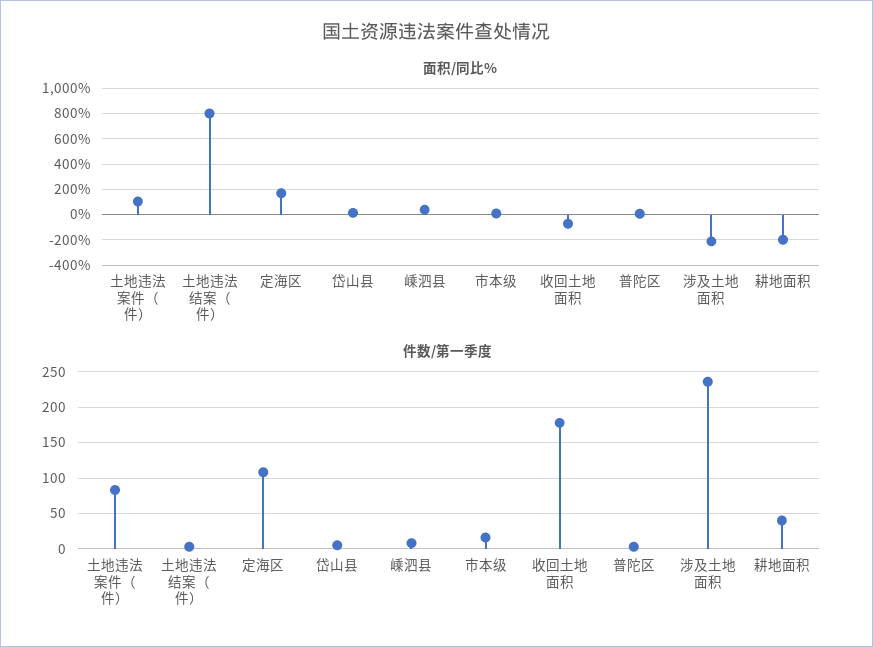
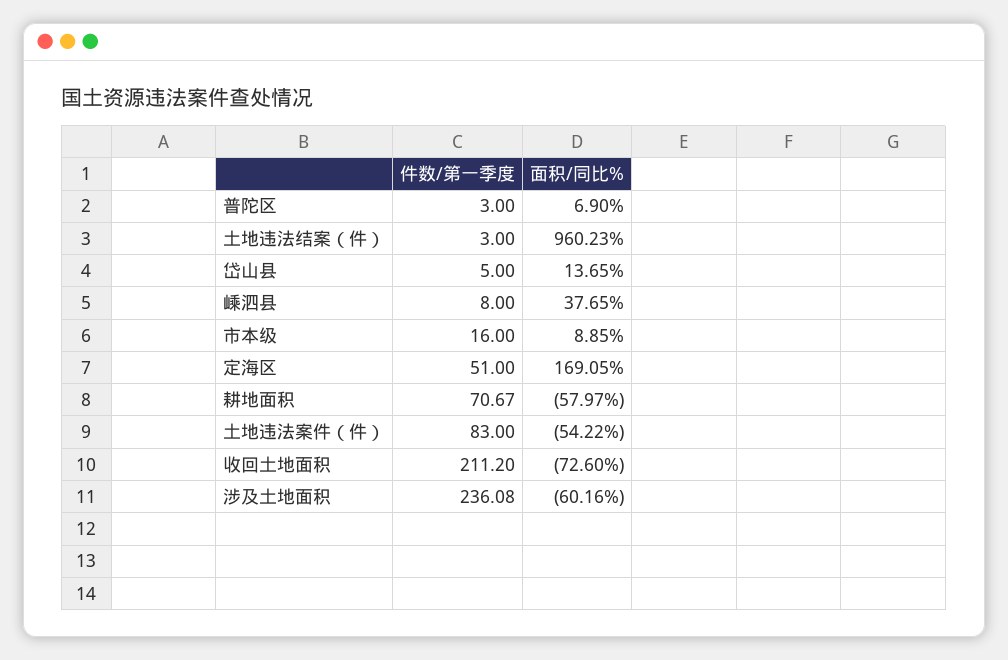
  {
    "面积/同比%": {
-     "土地违法案件（件）": 100,
+     "土地违法案件（件）": -54.22,
-     "土地违法结案（件）": 800,
+     "土地违法结案（件）": 960.23,
      "定海区": 169.05,
      "岱山县": 13.65,
      "嵊泗县": 37.65,
      "市本级": 8.85,
      "收回土地面积": -72.6,
      "普陀区": 6.9,
-     "涉及土地面积": -200,
+     "涉及土地面积": -60.16,
-     "耕地面积": -200
+     "耕地面积": -57.97
    },
    "件数/第一季度": {
      "土地违法案件（件）": 83,
      "土地违法结案（件）": 3,
-     "定海区": 110,
+     "定海区": 51,
      "岱山县": 5,
      "嵊泗县": 8,
      "市本级": 16,
-     "收回土地面积": 180,
+     "收回土地面积": 211.2,
      "普陀区": 3,
      "涉及土地面积": 236.08,
-     "耕地面积": 40
+     "耕地面积": 70.67
    }
  }

